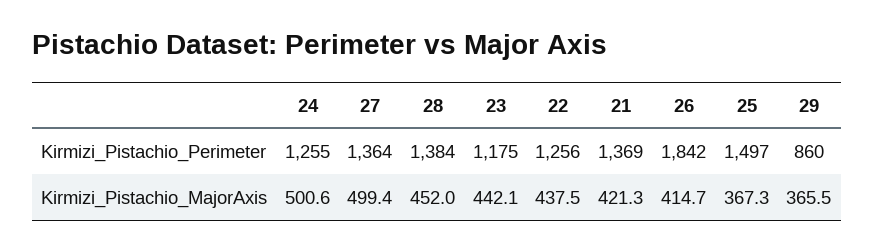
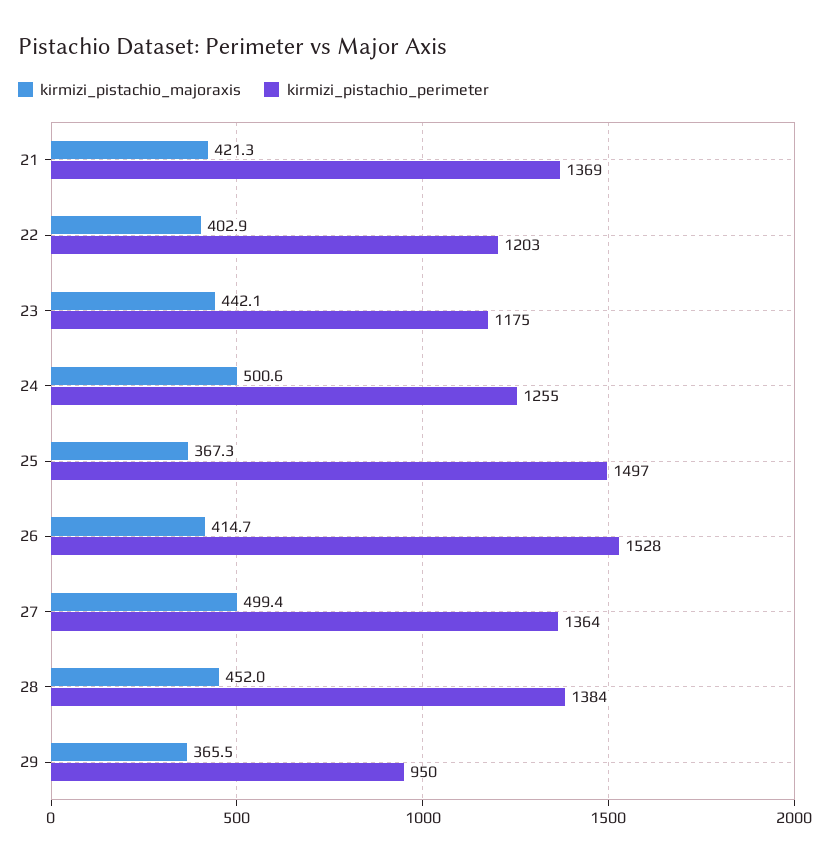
  {
    "Kirmizi_Pistachio_Perimeter": {
      "24": 1255,
      "27": 1364,
      "28": 1384,
      "23": 1175,
-     "22": 1256,
+     "22": 1203,
      "21": 1369,
-     "26": 1842,
+     "26": 1528,
      "25": 1497,
-     "29": 860
+     "29": 950
    },
    "Kirmizi_Pistachio_MajorAxis": {
      "24": 500.6,
      "27": 499.4,
      "28": 452,
      "23": 442.1,
-     "22": 437.5,
+     "22": 402.9,
      "21": 421.3,
      "26": 414.7,
      "25": 367.3,
      "29": 365.5
    }
  }

